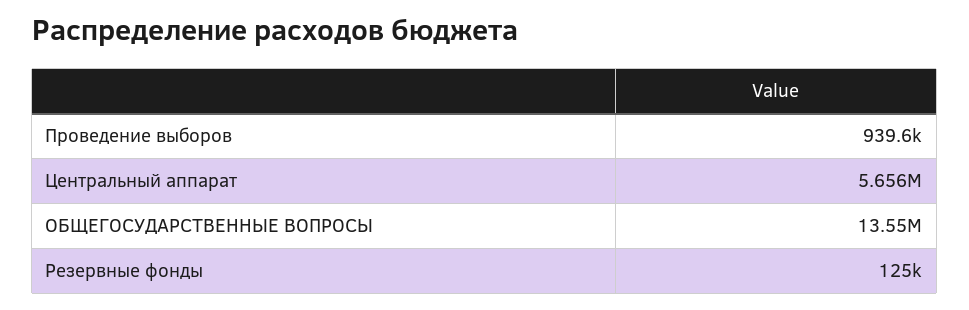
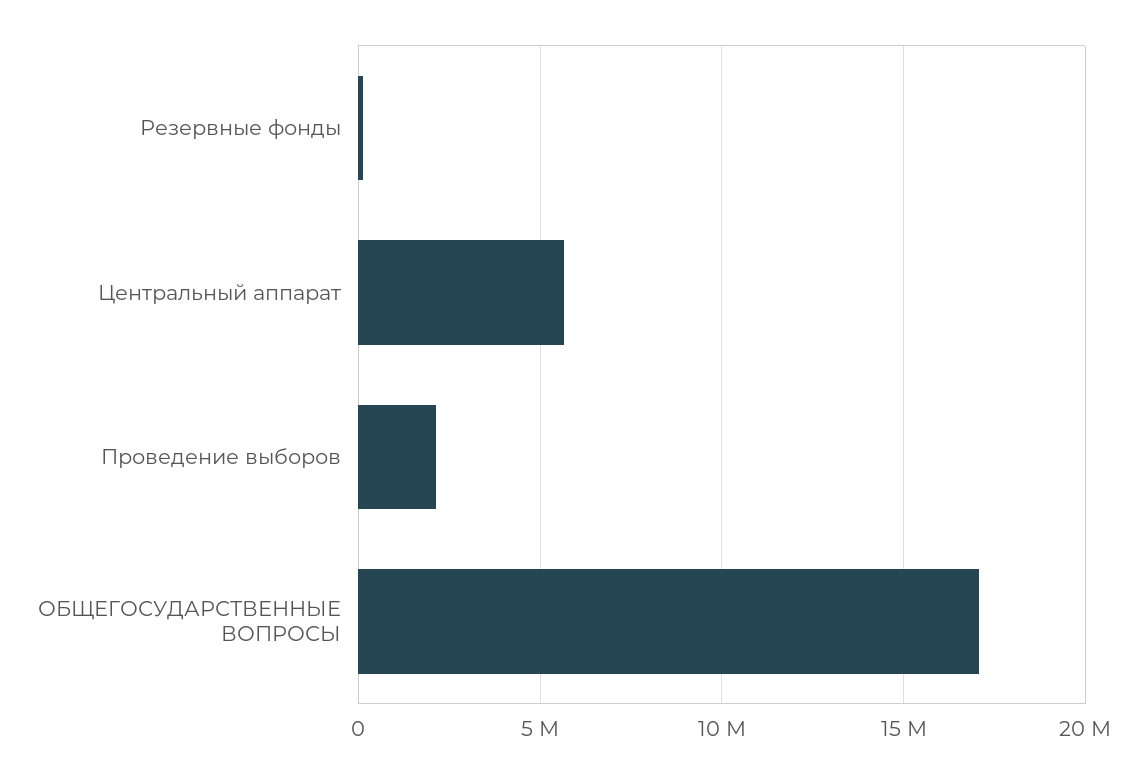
  {
-   "Проведение выборов": 939600,
+   "Проведение выборов": 2000000,
    "Центральный аппарат": 5656000,
-   "ОБЩЕГОСУДАРСТВЕННЫЕ ВОПРОСЫ": 13550000,
+   "ОБЩЕГОСУДАРСТВЕННЫЕ ВОПРОСЫ": 17000000,
    "Резервные фонды": 125000
  }

